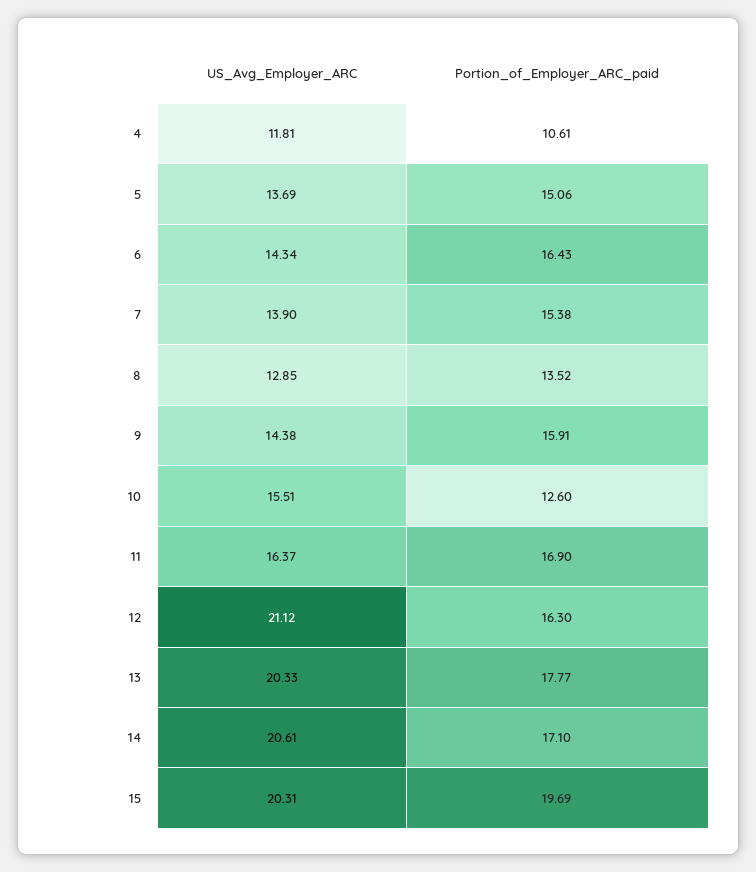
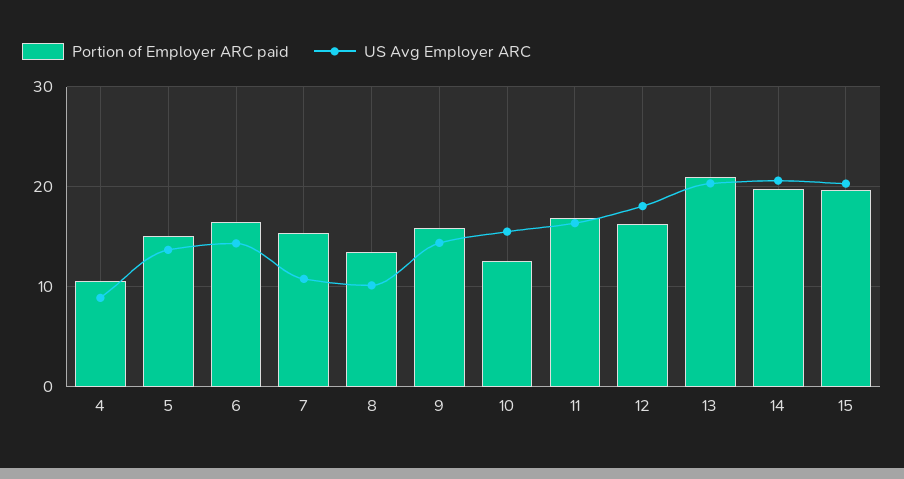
  {
    "US_Avg_Employer_ARC": {
-     "4": 11.81,
+     "4": 9,
      "5": 13.69,
      "6": 14.34,
-     "7": 13.9,
+     "7": 11,
-     "8": 12.85,
+     "8": 10,
      "9": 14.38,
      "10": 15.51,
      "11": 16.37,
-     "12": 21.12,
+     "12": 18,
      "13": 20.33,
      "14": 20.61,
      "15": 20.31
    },
    "Portion_of_Employer_ARC_paid": {
      "4": 10.61,
      "5": 15.06,
      "6": 16.43,
      "7": 15.38,
      "8": 13.52,
      "9": 15.91,
      "10": 12.6,
      "11": 16.9,
      "12": 16.3,
-     "13": 17.77,
+     "13": 21,
-     "14": 17.1,
+     "14": 20,
      "15": 19.69
    }
  }

